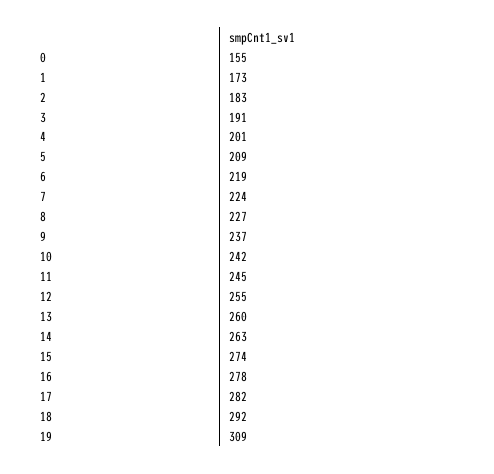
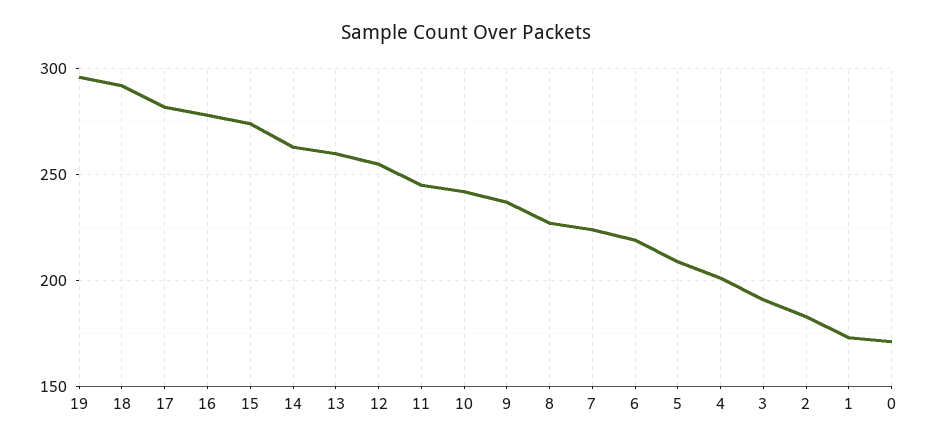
  {
-   "0": 155,
+   "0": 170,
    "1": 173,
    "2": 183,
    "3": 191,
    "4": 201,
    "5": 209,
    "6": 219,
    "7": 224,
    "8": 227,
    "9": 237,
    "10": 242,
    "11": 245,
    "12": 255,
    "13": 260,
    "14": 263,
    "15": 274,
    "16": 278,
    "17": 282,
    "18": 292,
-   "19": 309
+   "19": 295
  }

